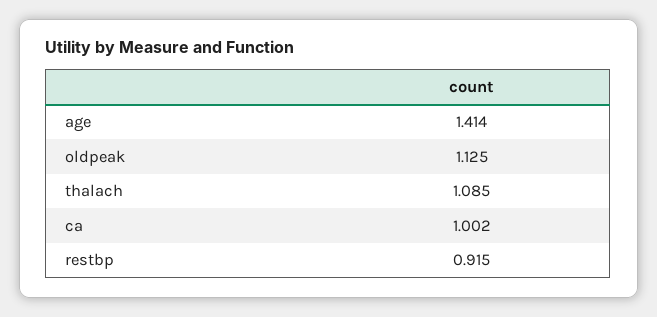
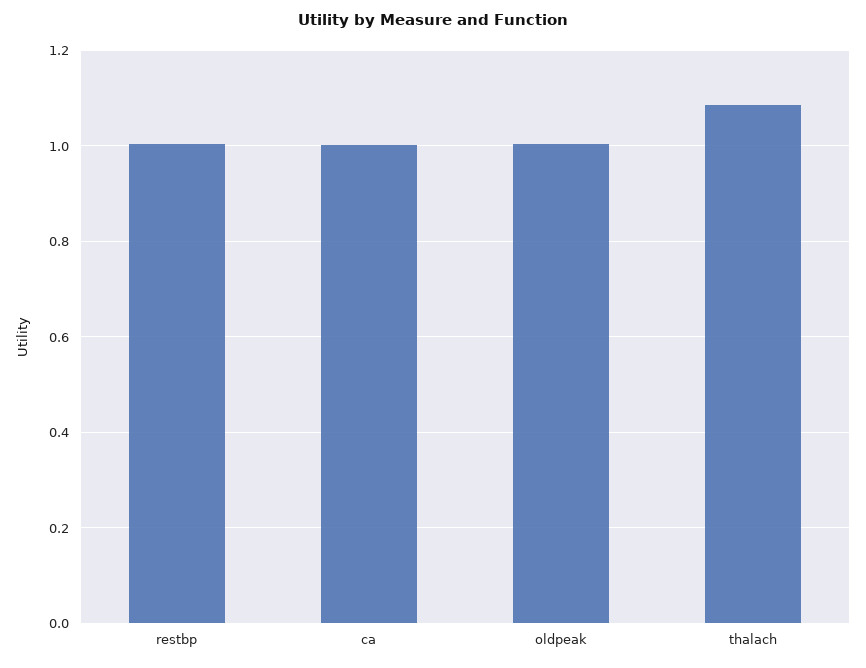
  {
-   "age": 1.414,
-   "oldpeak": 1.125,
+   "oldpeak": 1,
    "thalach": 1.085,
    "ca": 1.002,
-   "restbp": 0.915
+   "restbp": 1
  }

